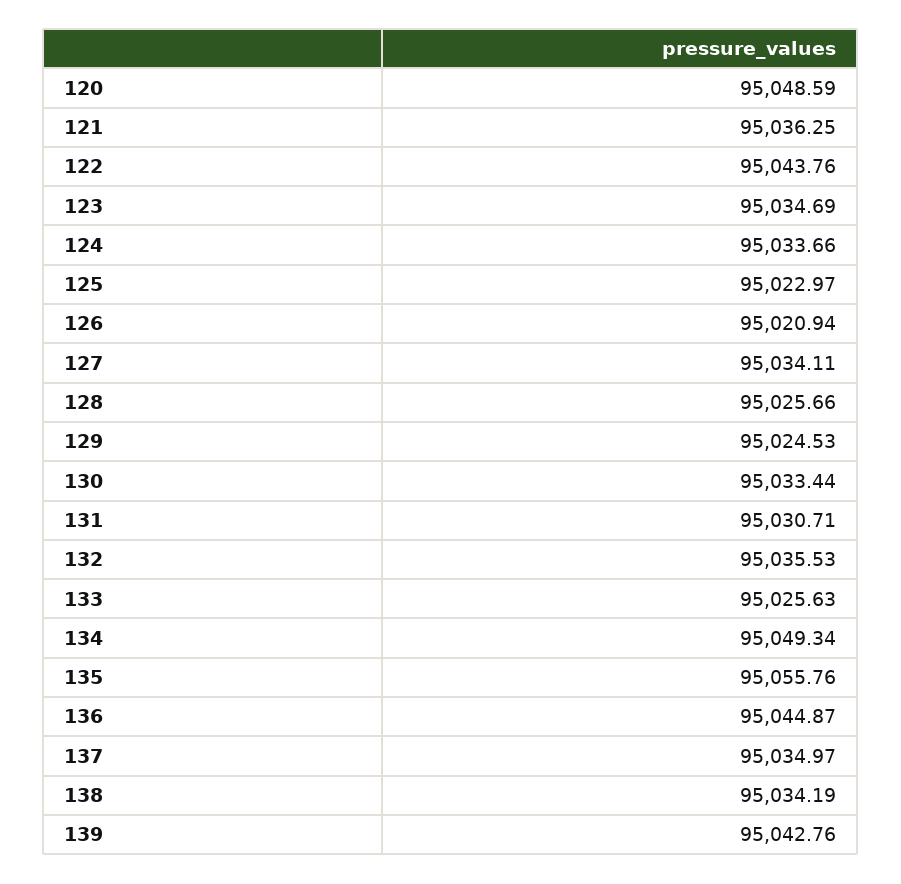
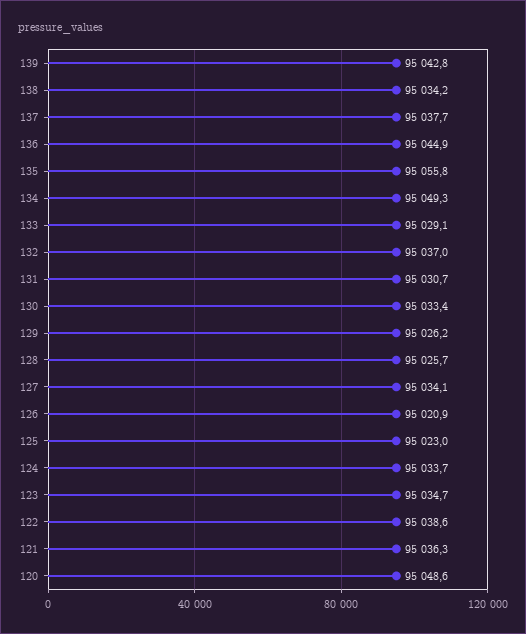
  {
    "120": 95048.59,
    "121": 95036.25,
-   "122": 95043.76,
+   "122": 95038.6,
    "123": 95034.69,
    "124": 95033.66,
    "125": 95022.97,
    "126": 95020.94,
    "127": 95034.11,
    "128": 95025.66,
-   "129": 95024.53,
+   "129": 95026.2,
    "130": 95033.44,
    "131": 95030.71,
-   "132": 95035.53,
+   "132": 95037,
-   "133": 95025.63,
+   "133": 95029.1,
    "134": 95049.34,
    "135": 95055.76,
    "136": 95044.87,
-   "137": 95034.97,
+   "137": 95037.7,
    "138": 95034.19,
    "139": 95042.76
  }

